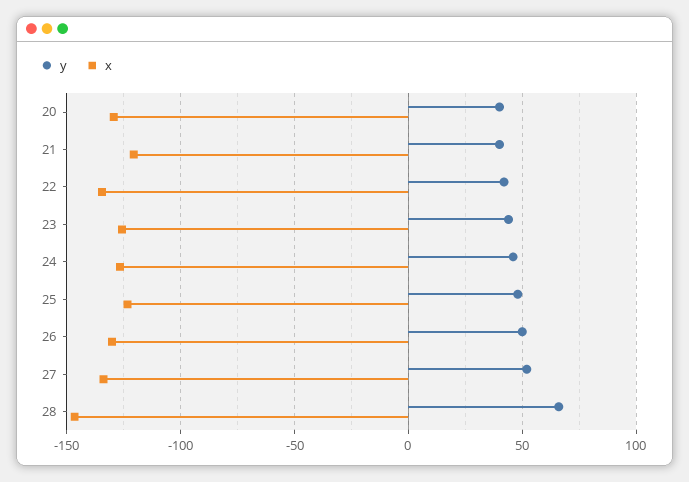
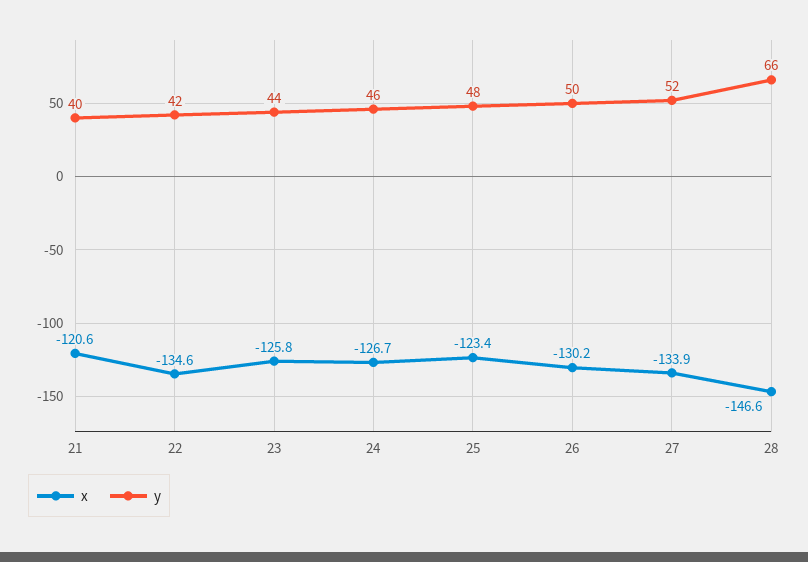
  {
    "y": {
-     "20": 40,
      "21": 40,
      "22": 42,
      "23": 44,
      "24": 46,
      "25": 48,
      "26": 50,
      "27": 52,
      "28": 66
    },
    "x": {
-     "20": -130,
      "21": -120.6,
      "22": -134.6,
      "23": -125.8,
      "24": -126.7,
      "25": -123.4,
      "26": -130.2,
      "27": -133.9,
      "28": -146.6
    }
  }

